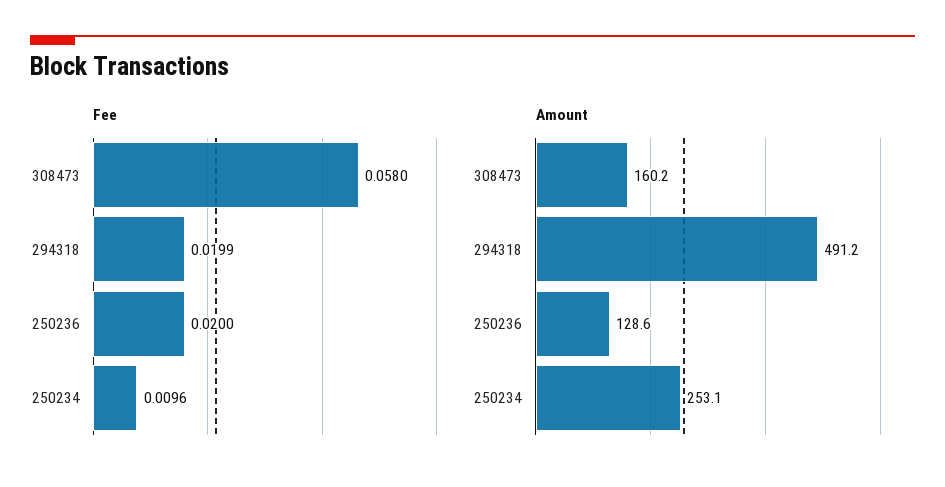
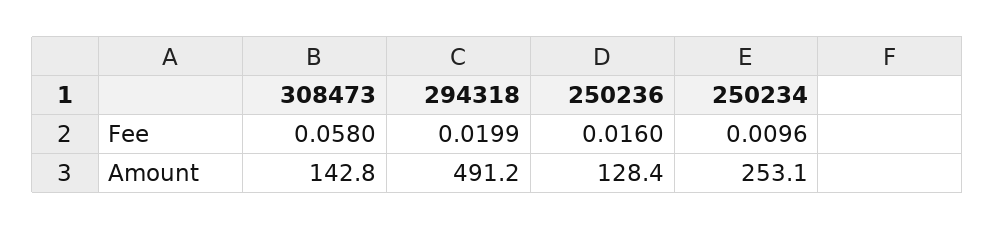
  {
    "Fee": {
      "308473": 0.058,
      "294318": 0.0199,
-     "250236": 0.02,
+     "250236": 0.016,
      "250234": 0.0096
    },
    "Amount": {
-     "308473": 160.2,
+     "308473": 142.8,
      "294318": 491.2,
-     "250236": 128.6,
+     "250236": 128.4,
      "250234": 253.1
    }
  }

